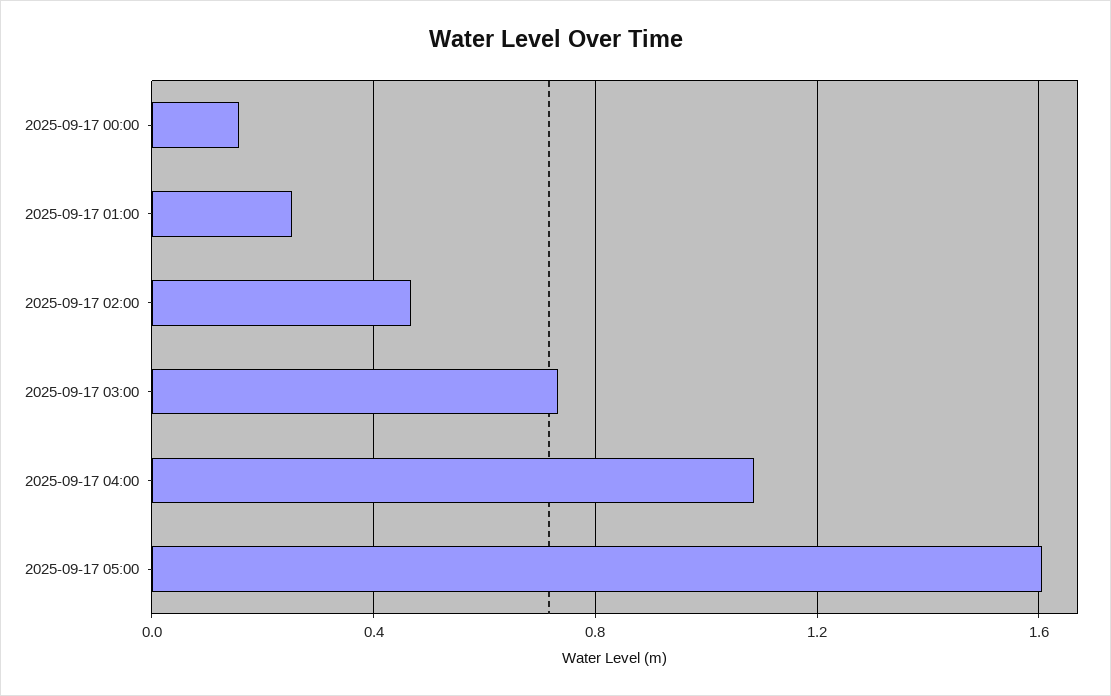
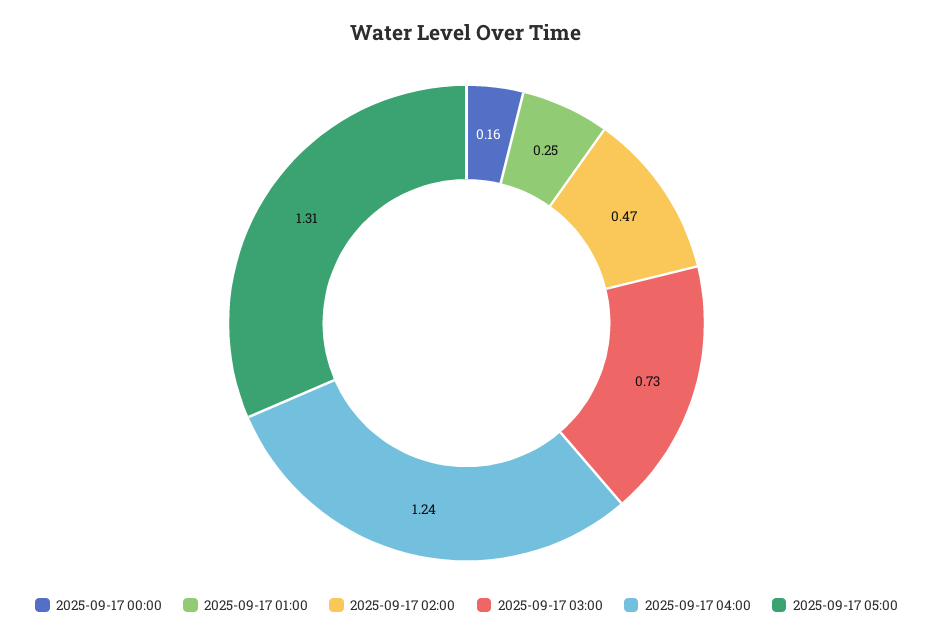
  {
    "2025-09-17 00:00": 0.16,
    "2025-09-17 01:00": 0.25,
    "2025-09-17 02:00": 0.47,
    "2025-09-17 03:00": 0.73,
-   "2025-09-17 04:00": 1.1,
+   "2025-09-17 04:00": 1.24,
-   "2025-09-17 05:00": 1.6
+   "2025-09-17 05:00": 1.31
  }

